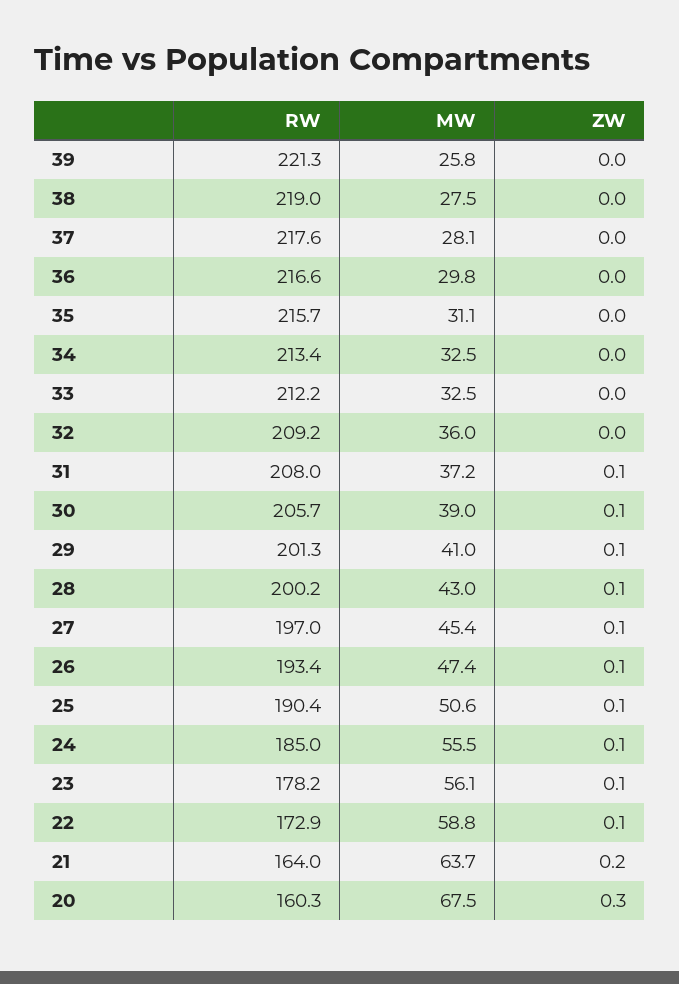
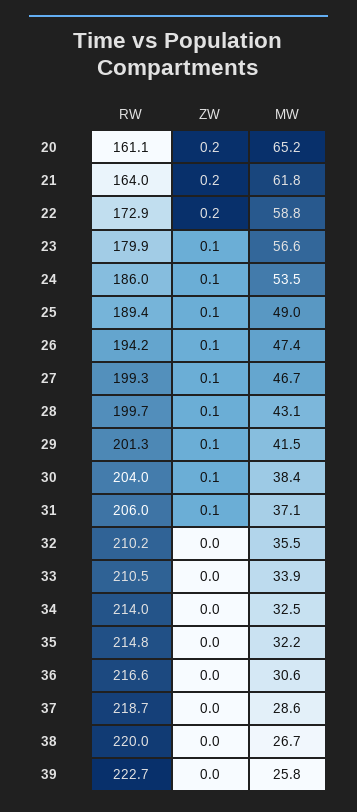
  {
    "RW": {
-     "39": 221.3,
+     "39": 222.7,
-     "38": 219,
+     "38": 220,
-     "37": 217.6,
+     "37": 218.7,
      "36": 216.6,
-     "35": 215.7,
+     "35": 214.8,
-     "34": 213.4,
+     "34": 214,
-     "33": 212.2,
+     "33": 210.5,
-     "32": 209.2,
+     "32": 210.2,
-     "31": 208,
+     "31": 206,
-     "30": 205.7,
+     "30": 204,
      "29": 201.3,
-     "28": 200.2,
+     "28": 199.7,
-     "27": 197,
+     "27": 199.3,
-     "26": 193.4,
+     "26": 194.2,
-     "25": 190.4,
+     "25": 189.4,
-     "24": 185,
+     "24": 186,
-     "23": 178.2,
+     "23": 179.9,
      "22": 172.9,
      "21": 164,
-     "20": 160.3
+     "20": 161.1
    },
    "MW": {
      "39": 25.8,
-     "38": 27.5,
+     "38": 26.7,
-     "37": 28.1,
+     "37": 28.6,
-     "36": 29.8,
+     "36": 30.6,
-     "35": 31.1,
+     "35": 32.2,
      "34": 32.5,
-     "33": 32.5,
+     "33": 33.9,
-     "32": 36,
+     "32": 35.5,
-     "31": 37.2,
+     "31": 37.1,
-     "30": 39,
+     "30": 38.4,
-     "29": 41,
+     "29": 41.5,
-     "28": 43,
+     "28": 43.1,
-     "27": 45.4,
+     "27": 46.7,
      "26": 47.4,
-     "25": 50.6,
+     "25": 49,
-     "24": 55.5,
+     "24": 53.5,
-     "23": 56.1,
+     "23": 56.6,
      "22": 58.8,
-     "21": 63.7,
+     "21": 61.8,
-     "20": 67.5
+     "20": 65.2
    },
    "ZW": {
      "39": 0,
      "38": 0,
      "37": 0,
      "36": 0,
      "35": 0,
      "34": 0,
      "33": 0,
      "32": 0,
      "31": 0.1,
      "30": 0.1,
      "29": 0.1,
      "28": 0.1,
      "27": 0.1,
      "26": 0.1,
      "25": 0.1,
      "24": 0.1,
      "23": 0.1,
-     "22": 0.1,
+     "22": 0.2,
      "21": 0.2,
-     "20": 0.3
+     "20": 0.2
    }
  }

